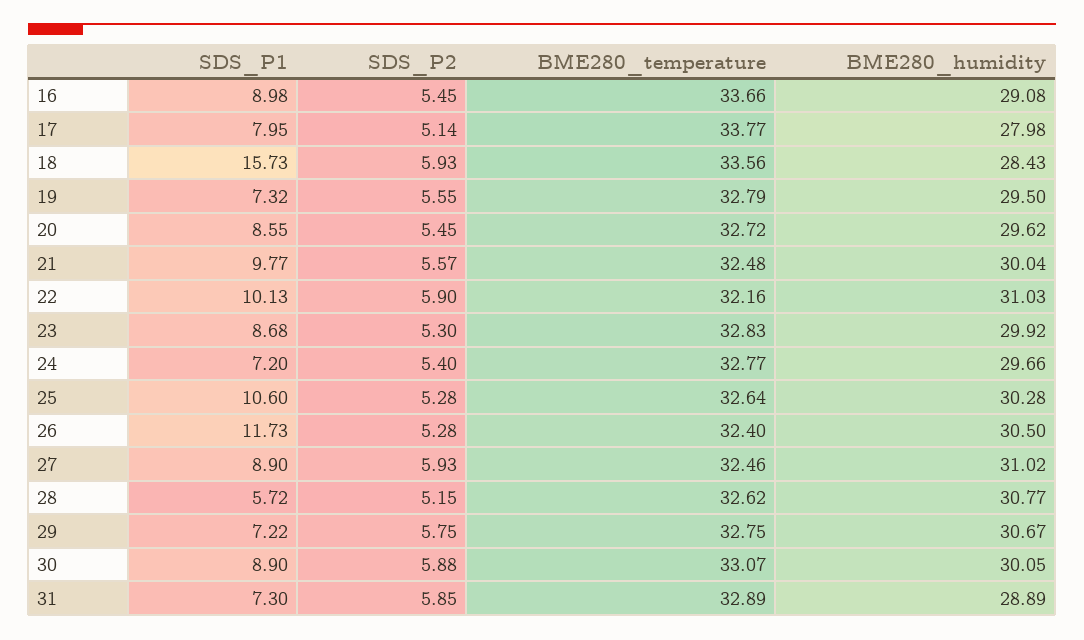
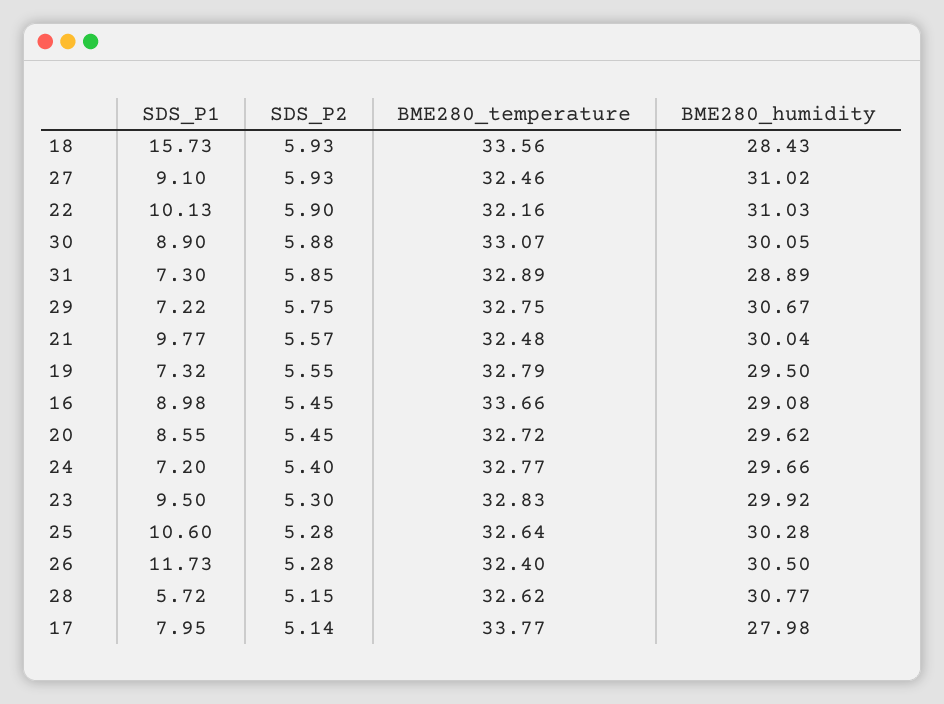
  {
    "SDS_P1": {
      "16": 8.98,
      "17": 7.95,
      "18": 15.73,
      "19": 7.32,
      "20": 8.55,
      "21": 9.77,
      "22": 10.13,
-     "23": 8.68,
+     "23": 9.5,
      "24": 7.2,
      "25": 10.6,
      "26": 11.73,
-     "27": 8.9,
+     "27": 9.1,
      "28": 5.72,
      "29": 7.22,
      "30": 8.9,
      "31": 7.3
    },
    "SDS_P2": {
      "16": 5.45,
      "17": 5.14,
      "18": 5.93,
      "19": 5.55,
      "20": 5.45,
      "21": 5.57,
      "22": 5.9,
      "23": 5.3,
      "24": 5.4,
      "25": 5.28,
      "26": 5.28,
      "27": 5.93,
      "28": 5.15,
      "29": 5.75,
      "30": 5.88,
      "31": 5.85
    },
    "BME280_temperature": {
      "16": 33.66,
      "17": 33.77,
      "18": 33.56,
      "19": 32.79,
      "20": 32.72,
      "21": 32.48,
      "22": 32.16,
      "23": 32.83,
      "24": 32.77,
      "25": 32.64,
      "26": 32.4,
      "27": 32.46,
      "28": 32.62,
      "29": 32.75,
      "30": 33.07,
      "31": 32.89
    },
    "BME280_humidity": {
      "16": 29.08,
      "17": 27.98,
      "18": 28.43,
      "19": 29.5,
      "20": 29.62,
      "21": 30.04,
      "22": 31.03,
      "23": 29.92,
      "24": 29.66,
      "25": 30.28,
      "26": 30.5,
      "27": 31.02,
      "28": 30.77,
      "29": 30.67,
      "30": 30.05,
      "31": 28.89
    }
  }

